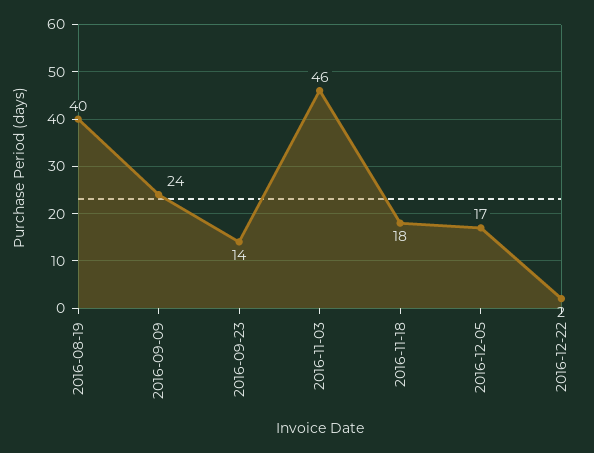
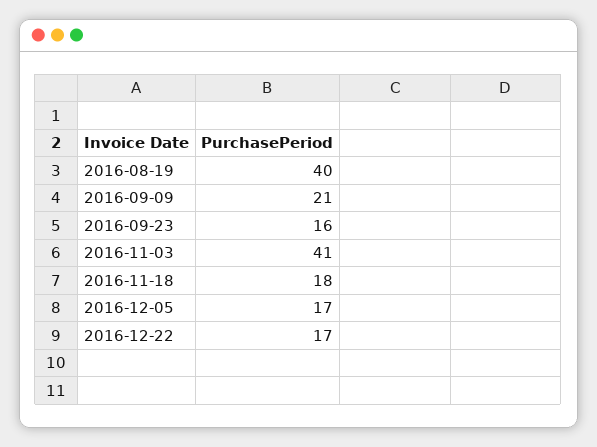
  {
    "2016-08-19": 40,
-   "2016-09-09": 24,
+   "2016-09-09": 21,
-   "2016-09-23": 14,
+   "2016-09-23": 16,
-   "2016-11-03": 46,
+   "2016-11-03": 41,
    "2016-11-18": 18,
    "2016-12-05": 17,
-   "2016-12-22": 2
+   "2016-12-22": 17
  }

